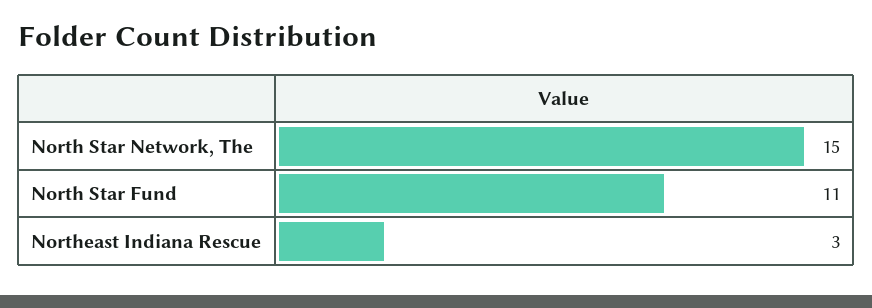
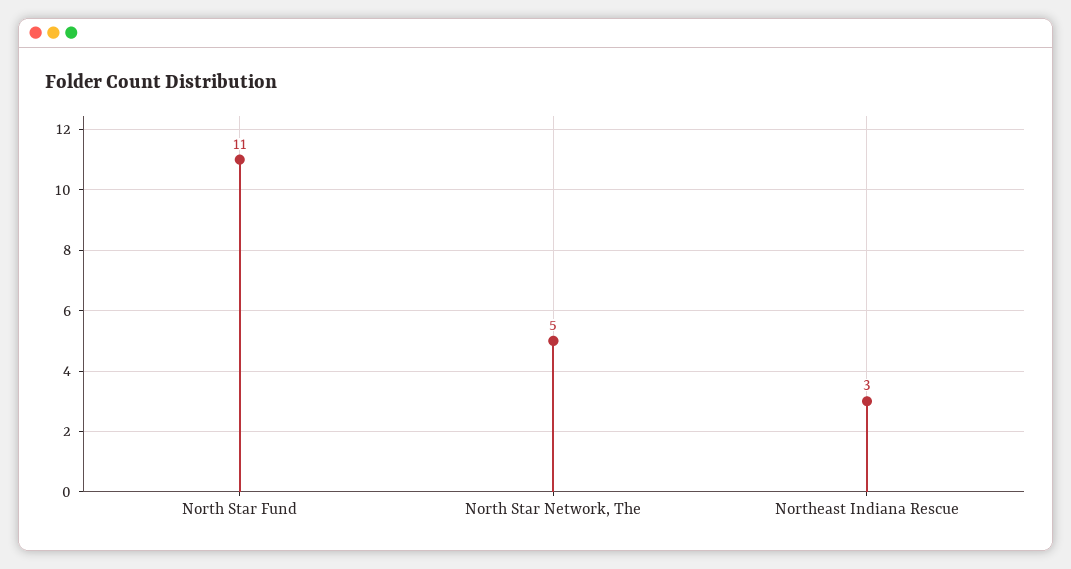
  {
-   "North Star Network, The": 15,
+   "North Star Network, The": 5,
    "North Star Fund": 11,
    "Northeast Indiana Rescue": 3
  }

